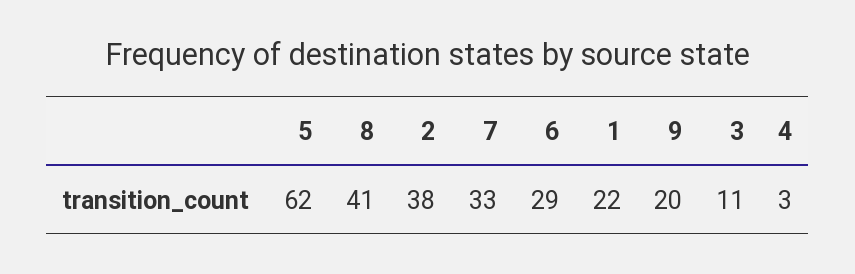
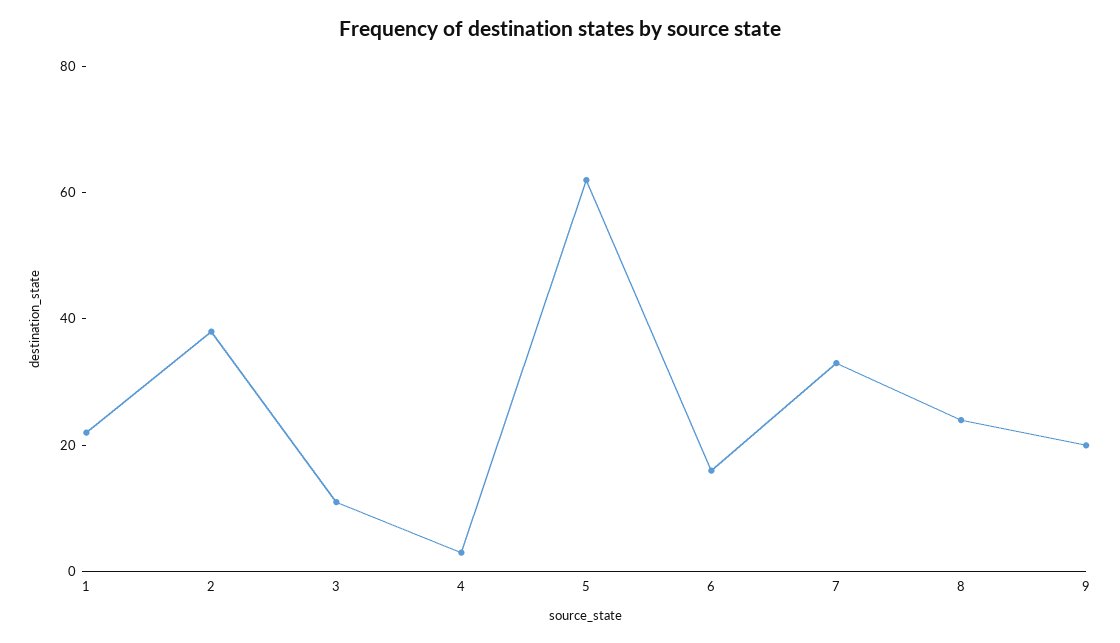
  {
    "5": 62,
-   "8": 41,
+   "8": 25,
    "2": 38,
    "7": 33,
-   "6": 29,
+   "6": 15,
    "1": 22,
    "9": 20,
    "3": 11,
    "4": 3
  }

